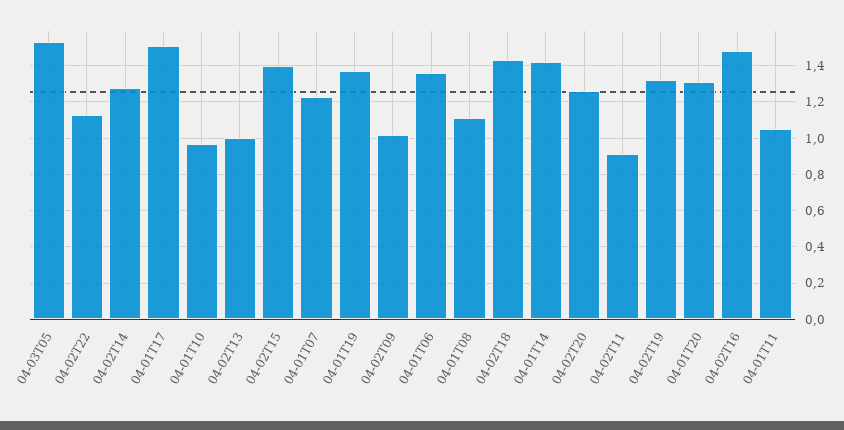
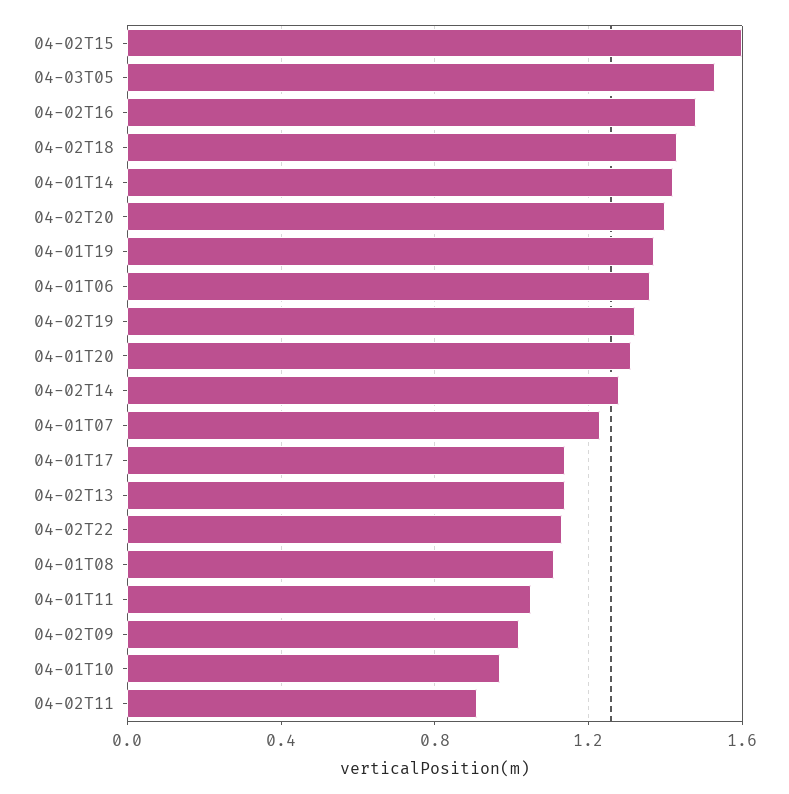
  {
    "04-03T05": 1.55,
    "04-02T22": 1.15,
    "04-02T14": 1.3,
-   "04-01T17": 1.5,
+   "04-01T17": 1.15,
    "04-01T10": 0.95,
-   "04-02T13": 1,
+   "04-02T13": 1.15,
-   "04-02T15": 1.4,
+   "04-02T15": 1.6,
    "04-01T07": 1.25,
    "04-01T19": 1.35,
    "04-02T09": 1,
    "04-01T06": 1.35,
    "04-01T08": 1.1,
    "04-02T18": 1.45,
    "04-01T14": 1.4,
-   "04-02T20": 1.25,
+   "04-02T20": 1.4,
    "04-02T11": 0.9,
    "04-02T19": 1.3,
    "04-01T20": 1.3,
    "04-02T16": 1.5,
    "04-01T11": 1.05
  }

